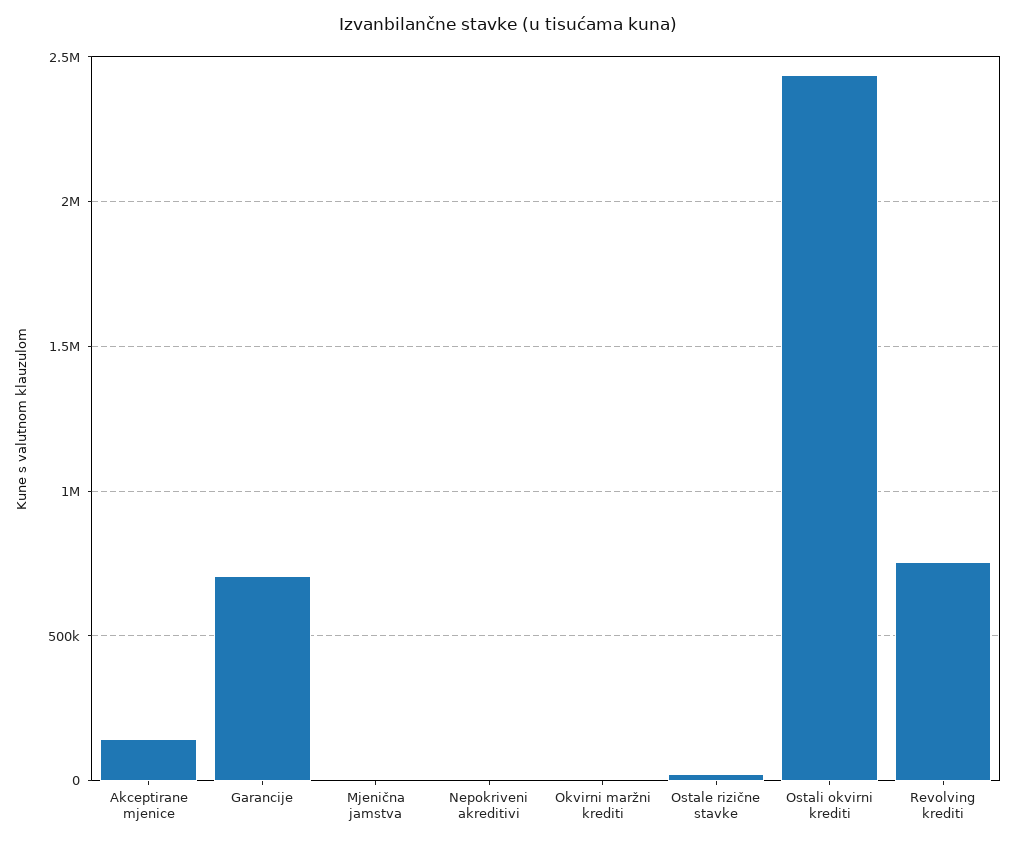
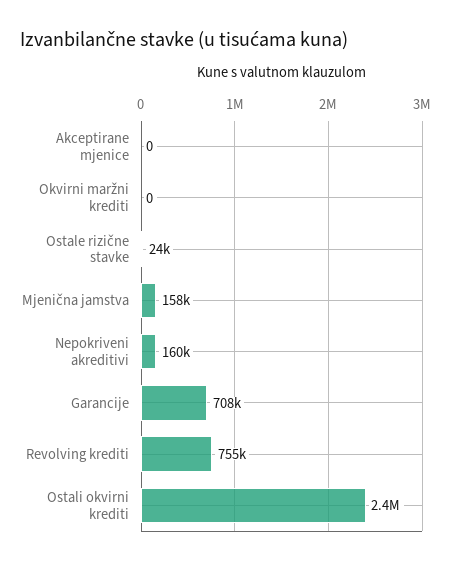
  {
-   "Akceptirane mjenice": 150000,
+   "Akceptirane mjenice": 0,
    "Garancije": 708000,
-   "Mjenična jamstva": 0,
+   "Mjenična jamstva": 158000,
-   "Nepokriveni akreditivi": 0,
+   "Nepokriveni akreditivi": 160000,
    "Okvirni maržni krediti": 0,
    "Ostale rizične stavke": 24000,
    "Ostali okvirni krediti": 2400000,
    "Revolving krediti": 755000
  }

